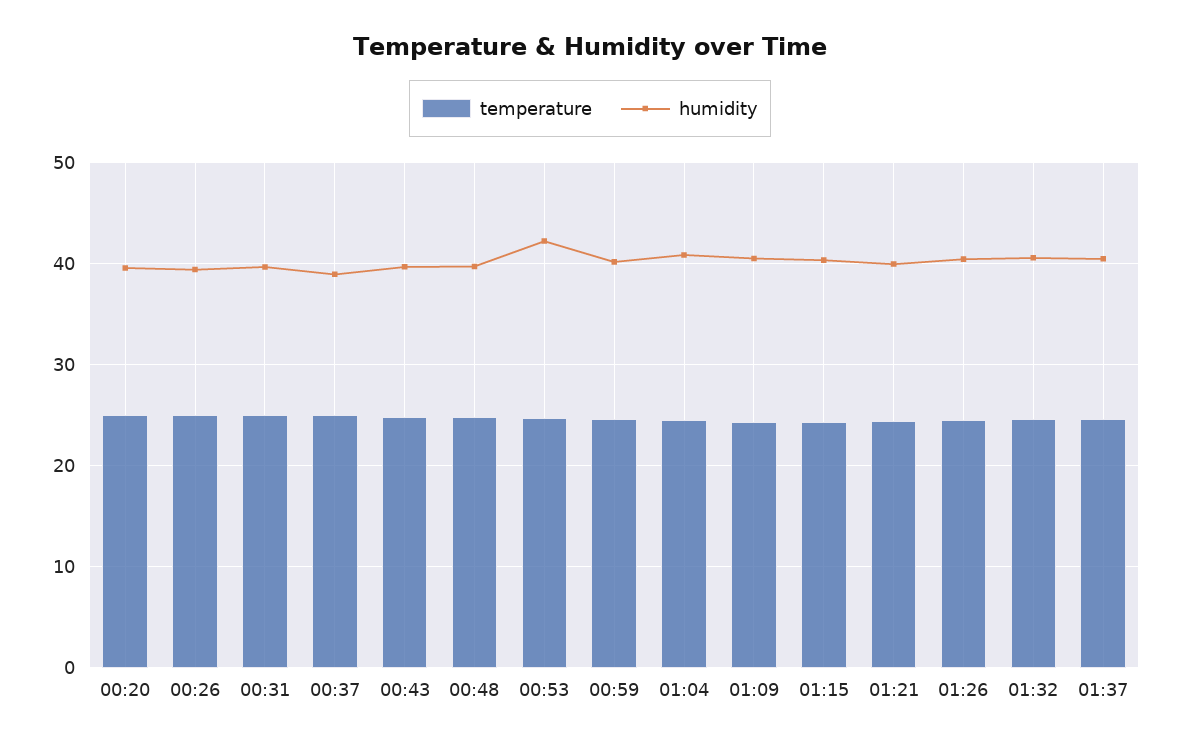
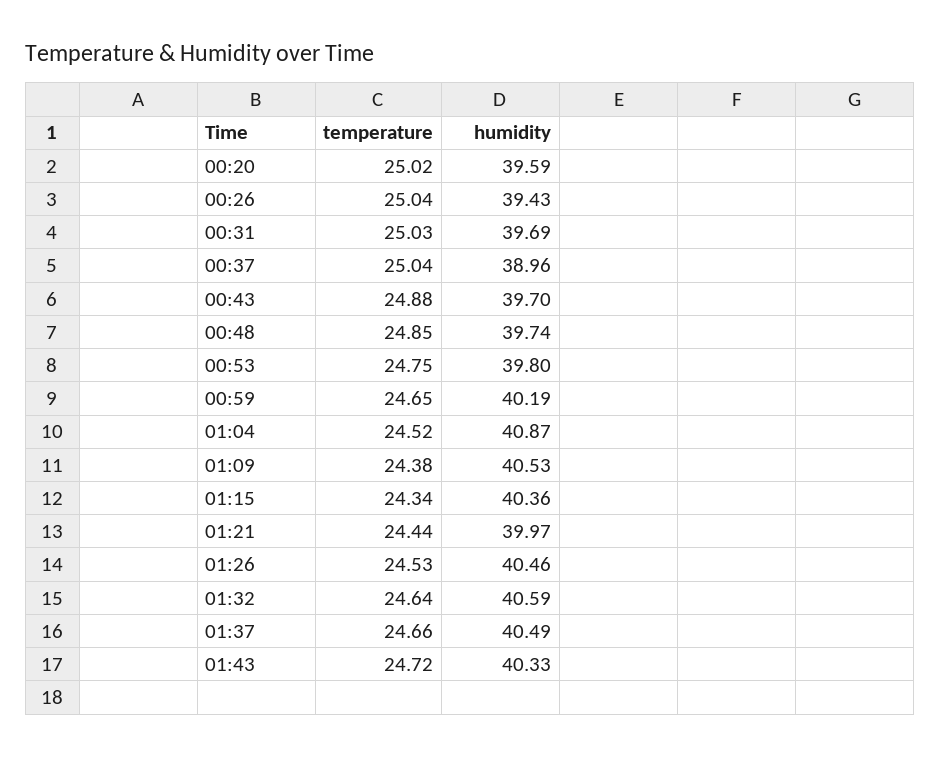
  {
    "temperature": {
      "00:20": 25.02,
      "00:26": 25.04,
      "00:31": 25.03,
      "00:37": 25.04,
      "00:43": 24.88,
      "00:48": 24.85,
      "00:53": 24.75,
      "00:59": 24.65,
      "01:04": 24.52,
      "01:09": 24.38,
      "01:15": 24.34,
      "01:21": 24.44,
      "01:26": 24.53,
      "01:32": 24.64,
-     "01:37": 24.66
+     "01:37": 24.66,
+     "01:43": 24.72
    },
    "humidity": {
      "00:20": 39.59,
      "00:26": 39.43,
      "00:31": 39.69,
      "00:37": 38.96,
      "00:43": 39.7,
      "00:48": 39.74,
-     "00:53": 42,
+     "00:53": 39.8,
      "00:59": 40.19,
      "01:04": 40.87,
      "01:09": 40.53,
      "01:15": 40.36,
      "01:21": 39.97,
      "01:26": 40.46,
      "01:32": 40.59,
-     "01:37": 40.49
+     "01:37": 40.49,
+     "01:43": 40.33
    }
  }

